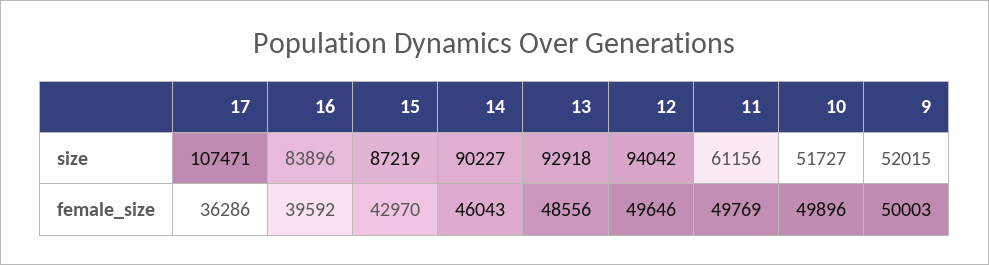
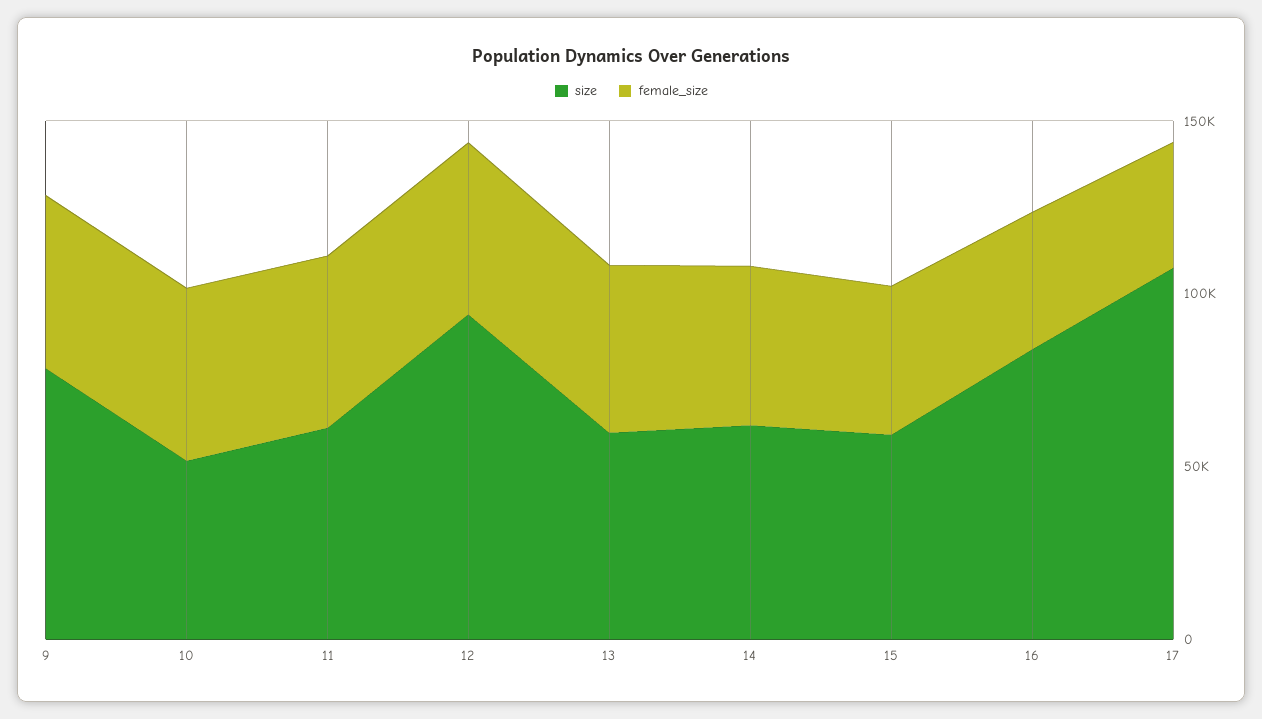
  {
    "size": {
      "17": 107471,
      "16": 83896,
-     "15": 87219,
+     "15": 60000,
-     "14": 90227,
+     "14": 60000,
-     "13": 92918,
+     "13": 60000,
      "12": 94042,
      "11": 61156,
      "10": 51727,
-     "9": 52015
+     "9": 80000
    },
    "female_size": {
      "17": 36286,
      "16": 39592,
      "15": 42970,
      "14": 46043,
      "13": 48556,
      "12": 49646,
      "11": 49769,
      "10": 49896,
      "9": 50003
    }
  }

